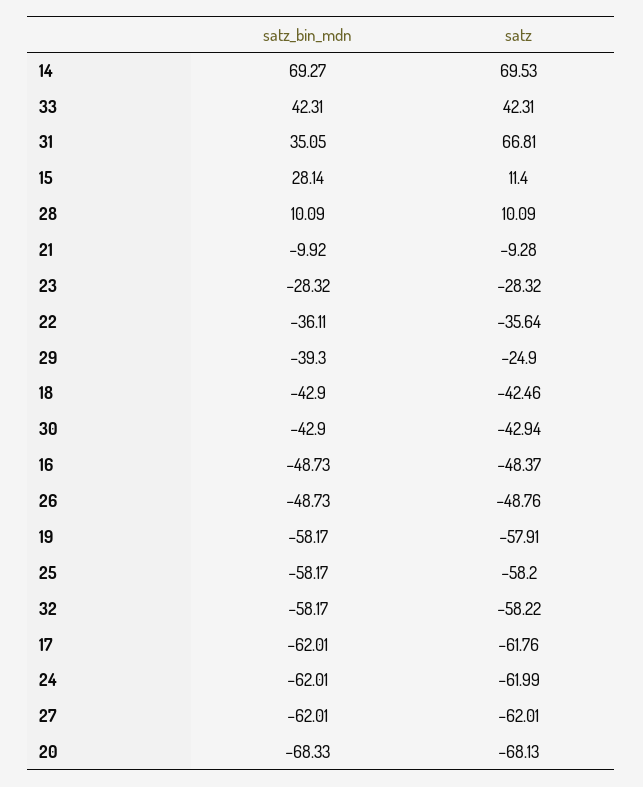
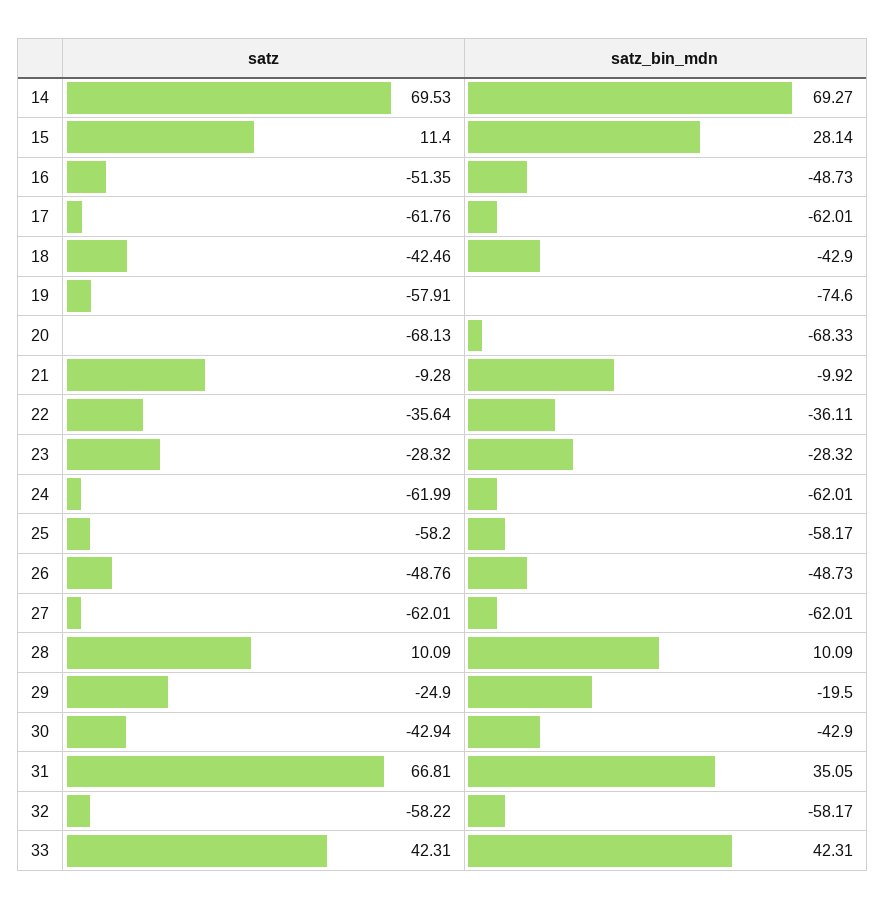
  {
    "satz_bin_mdn": {
      "14": 69.27,
      "33": 42.31,
      "31": 35.05,
      "15": 28.14,
      "28": 10.09,
      "21": -9.92,
      "23": -28.32,
      "22": -36.11,
-     "29": -39.3,
+     "29": -19.5,
      "18": -42.9,
      "30": -42.9,
      "16": -48.73,
      "26": -48.73,
-     "19": -58.17,
+     "19": -74.6,
      "25": -58.17,
      "32": -58.17,
      "17": -62.01,
      "24": -62.01,
      "27": -62.01,
      "20": -68.33
    },
    "satz": {
      "14": 69.53,
      "33": 42.31,
      "31": 66.81,
      "15": 11.4,
      "28": 10.09,
      "21": -9.28,
      "23": -28.32,
      "22": -35.64,
      "29": -24.9,
      "18": -42.46,
      "30": -42.94,
-     "16": -48.37,
+     "16": -51.35,
      "26": -48.76,
      "19": -57.91,
      "25": -58.2,
      "32": -58.22,
      "17": -61.76,
      "24": -61.99,
      "27": -62.01,
      "20": -68.13
    }
  }

